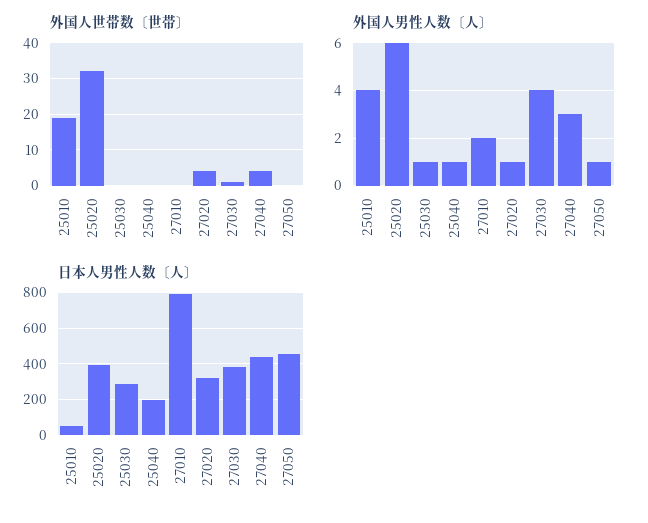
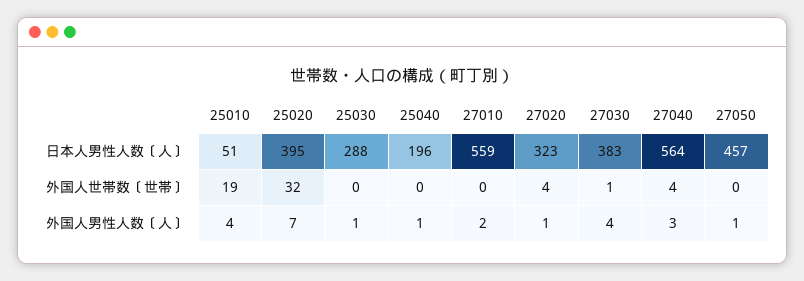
  {
    "外国人世帯数〔世帯〕": {
      "25010": 19,
      "25020": 32,
      "25030": 0,
      "25040": 0,
      "27010": 0,
      "27020": 4,
      "27030": 1,
      "27040": 4,
      "27050": 0
    },
    "外国人男性人数〔人〕": {
      "25010": 4,
-     "25020": 6,
+     "25020": 7,
      "25030": 1,
      "25040": 1,
      "27010": 2,
      "27020": 1,
      "27030": 4,
      "27040": 3,
      "27050": 1
    },
    "日本人男性人数〔人〕": {
      "25010": 51,
      "25020": 395,
      "25030": 288,
      "25040": 196,
-     "27010": 800,
+     "27010": 559,
      "27020": 323,
      "27030": 383,
-     "27040": 450,
+     "27040": 564,
      "27050": 457
    }
  }

